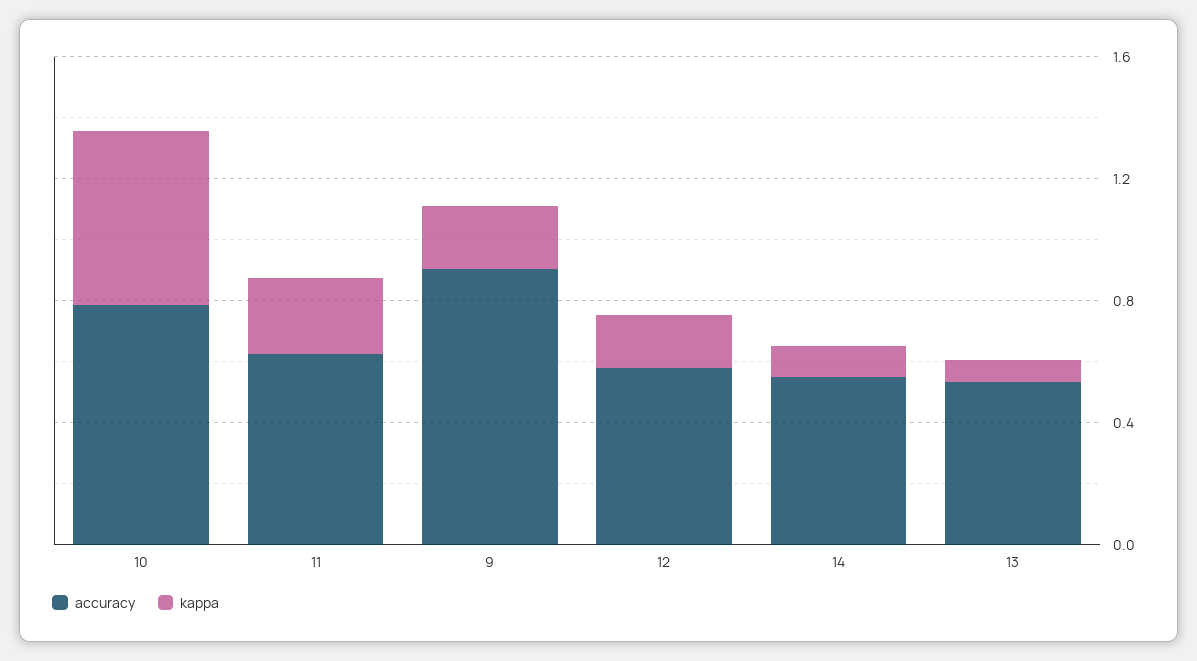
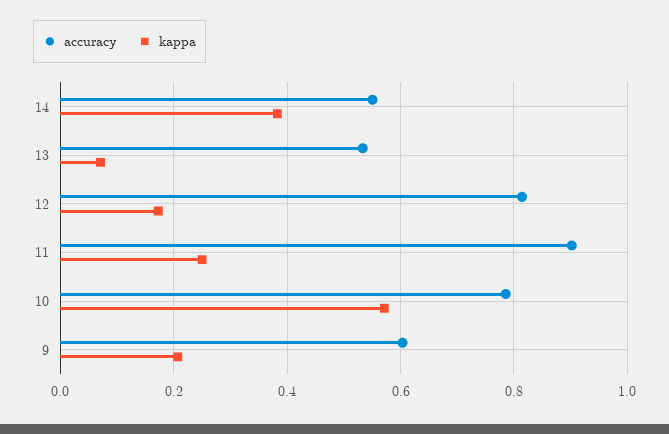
  {
    "accuracy": {
      "10": 0.78,
-     "11": 0.6,
+     "11": 0.9,
-     "9": 0.9,
+     "9": 0.6,
-     "12": 0.6,
+     "12": 0.82,
      "14": 0.56,
      "13": 0.54
    },
    "kappa": {
      "10": 0.58,
      "11": 0.26,
      "9": 0.2,
      "12": 0.18,
-     "14": 0.1,
+     "14": 0.38,
      "13": 0.08
    }
  }

